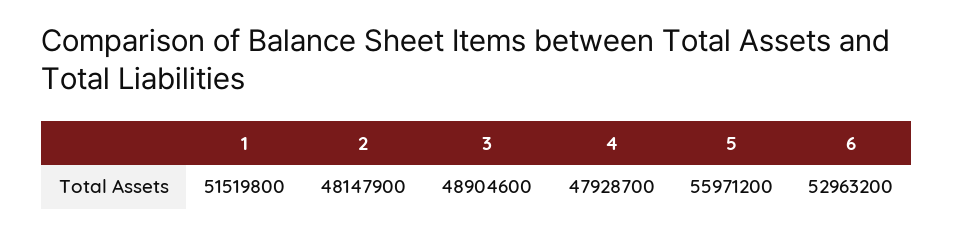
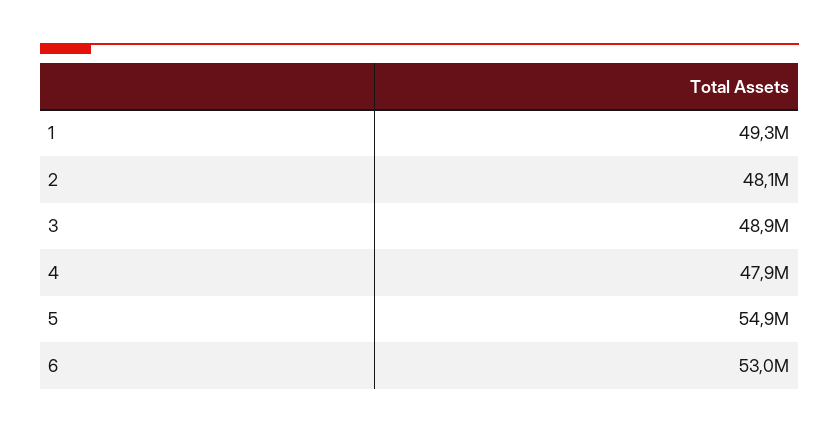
  {
-   "1": 51519800,
+   "1": 49300000,
    "2": 48147900,
    "3": 48904600,
    "4": 47928700,
-   "5": 55971200,
+   "5": 54900000,
    "6": 52963200
  }

